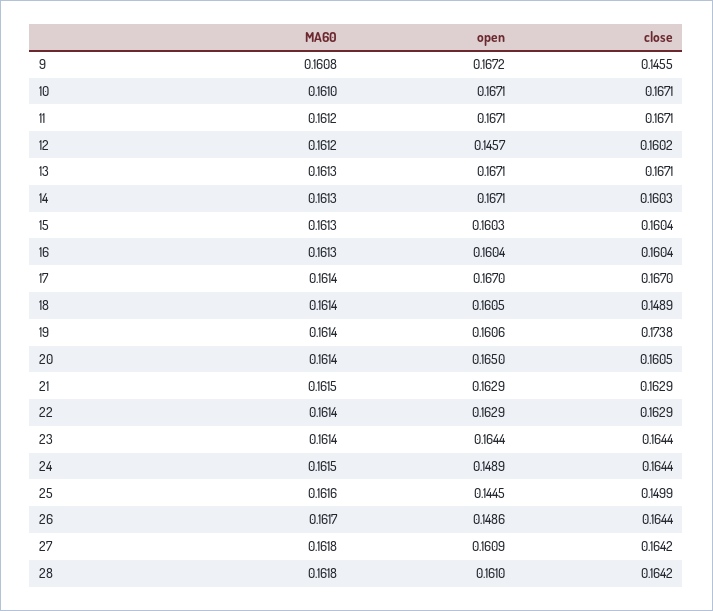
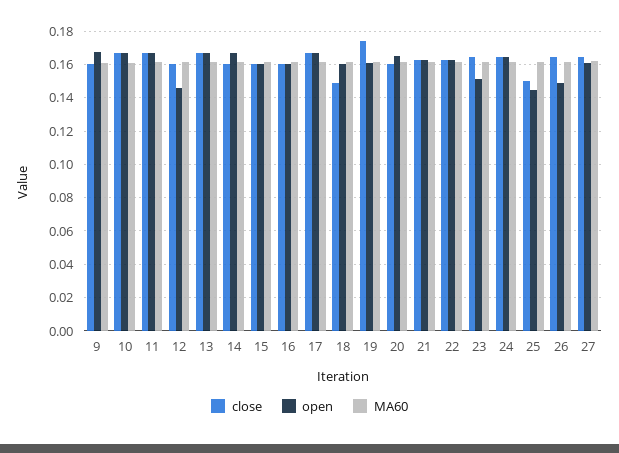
  {
    "MA60": {
      "9": 0.1608,
      "10": 0.161,
      "11": 0.1612,
      "12": 0.1612,
      "13": 0.1613,
      "14": 0.1613,
      "15": 0.1613,
      "16": 0.1613,
      "17": 0.1614,
      "18": 0.1614,
      "19": 0.1614,
      "20": 0.1614,
      "21": 0.1615,
      "22": 0.1614,
      "23": 0.1614,
      "24": 0.1615,
      "25": 0.1616,
      "26": 0.1617,
-     "27": 0.1618,
+     "27": 0.1618
-     "28": 0.1618
    },
    "open": {
      "9": 0.1672,
      "10": 0.1671,
      "11": 0.1671,
      "12": 0.1457,
      "13": 0.1671,
      "14": 0.1671,
      "15": 0.1603,
      "16": 0.1604,
      "17": 0.167,
      "18": 0.1605,
      "19": 0.1606,
      "20": 0.165,
      "21": 0.1629,
      "22": 0.1629,
-     "23": 0.1644,
+     "23": 0.15,
-     "24": 0.1489,
+     "24": 0.165,
      "25": 0.1445,
      "26": 0.1486,
-     "27": 0.1609,
+     "27": 0.1609
-     "28": 0.161
    },
    "close": {
-     "9": 0.1455,
+     "9": 0.16,
      "10": 0.1671,
      "11": 0.1671,
      "12": 0.1602,
      "13": 0.1671,
      "14": 0.1603,
      "15": 0.1604,
      "16": 0.1604,
      "17": 0.167,
      "18": 0.1489,
      "19": 0.1738,
      "20": 0.1605,
      "21": 0.1629,
      "22": 0.1629,
      "23": 0.1644,
      "24": 0.1644,
      "25": 0.1499,
      "26": 0.1644,
-     "27": 0.1642,
+     "27": 0.1642
-     "28": 0.1642
    }
  }

